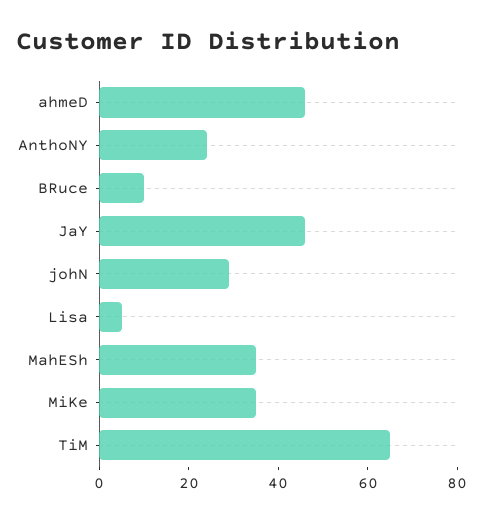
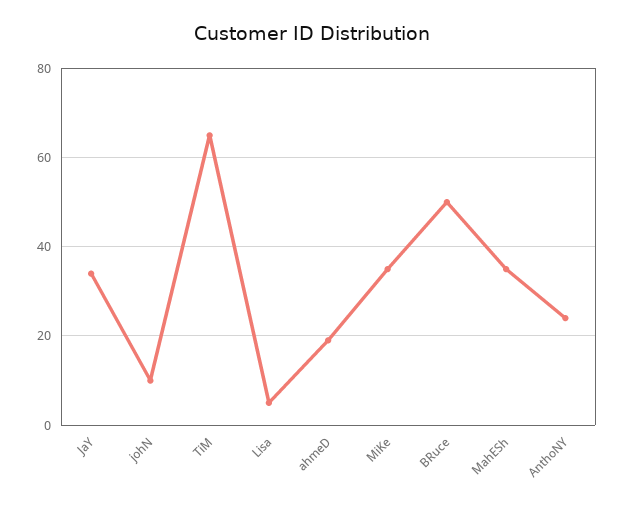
  {
-   "ahmeD": 45,
+   "ahmeD": 20,
    "AnthoNY": 25,
-   "BRuce": 10,
+   "BRuce": 50,
-   "JaY": 45,
+   "JaY": 35,
-   "johN": 30,
+   "johN": 10,
    "Lisa": 5,
    "MahESh": 35,
    "MiKe": 35,
    "TiM": 65
  }

